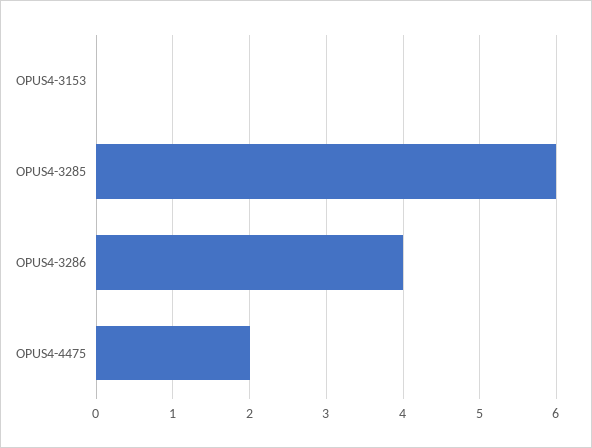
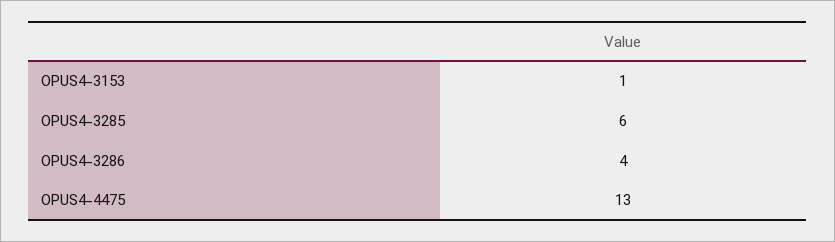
  {
-   "OPUS4-3153": 0,
+   "OPUS4-3153": 1,
    "OPUS4-3285": 6,
    "OPUS4-3286": 4,
-   "OPUS4-4475": 2
+   "OPUS4-4475": 13
  }

